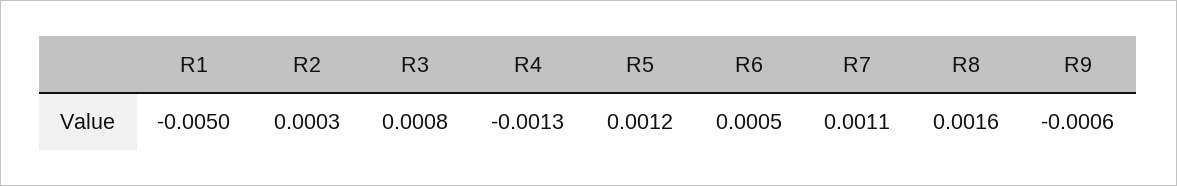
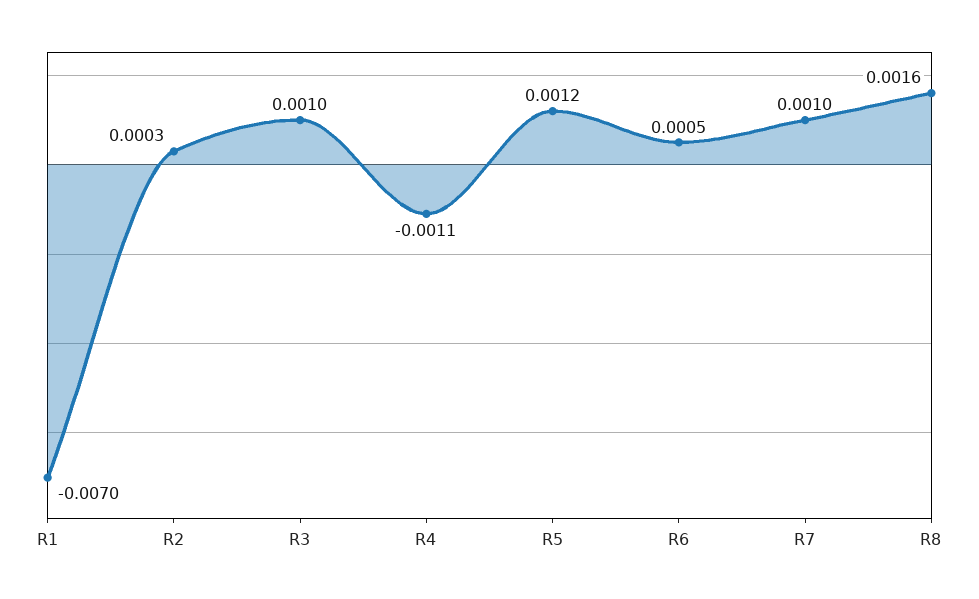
  {
-   "R1": -0.005,
+   "R1": -0.007,
    "R2": 0.0003,
-   "R3": 0.0008,
+   "R3": 0.001,
-   "R4": -0.0013,
+   "R4": -0.0011,
    "R5": 0.0012,
    "R6": 0.0005,
-   "R7": 0.0011,
+   "R7": 0.001,
-   "R8": 0.0016,
+   "R8": 0.0016
-   "R9": -0.0006
  }

